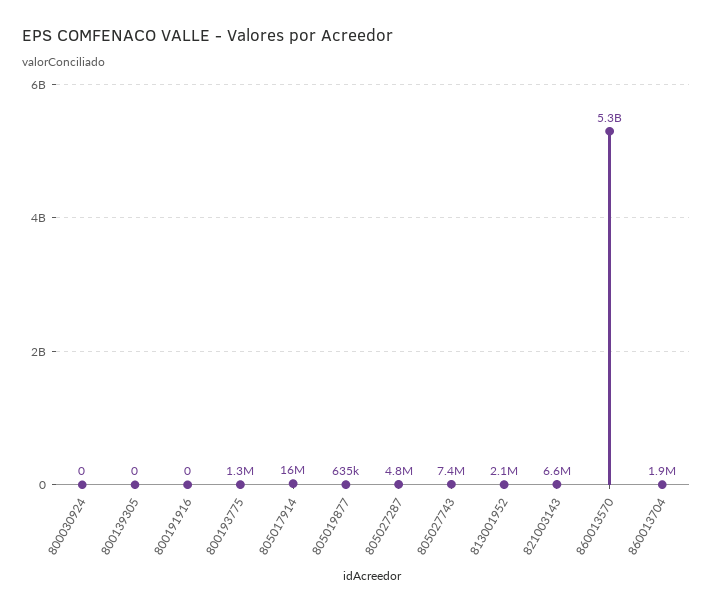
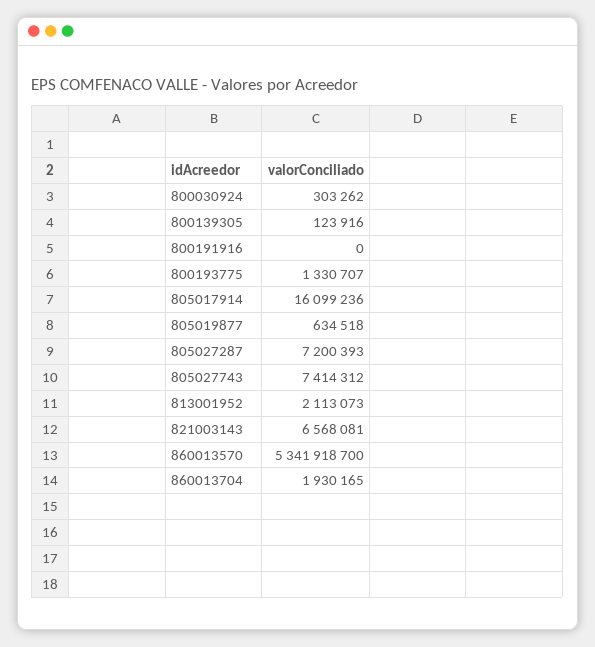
  {
-   "800030924": 0,
+   "800030924": 303262,
-   "800139305": 0,
+   "800139305": 123916,
    "800191916": 0,
    "800193775": 1330707,
    "805017914": 16099236,
    "805019877": 634518,
-   "805027287": 4800000,
+   "805027287": 7200393,
    "805027743": 7414312,
    "813001952": 2113073,
    "821003143": 6568081,
    "860013570": 5341918700,
    "860013704": 1930165
  }

